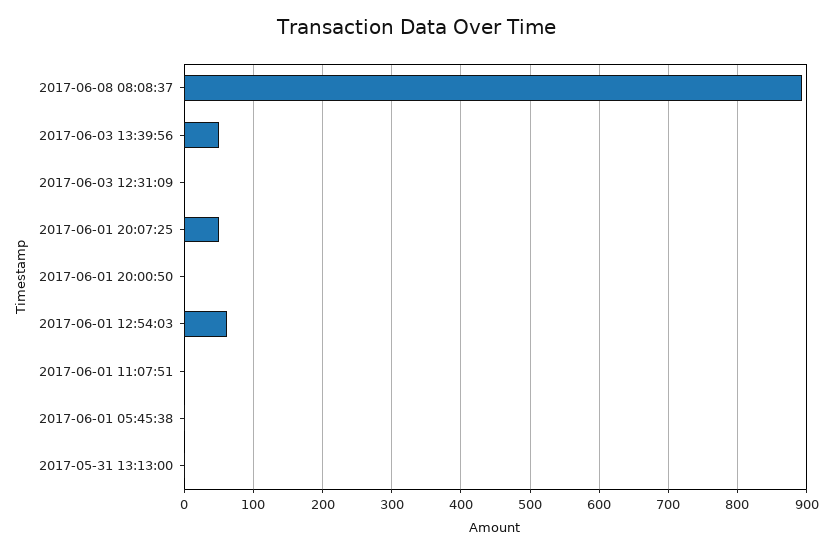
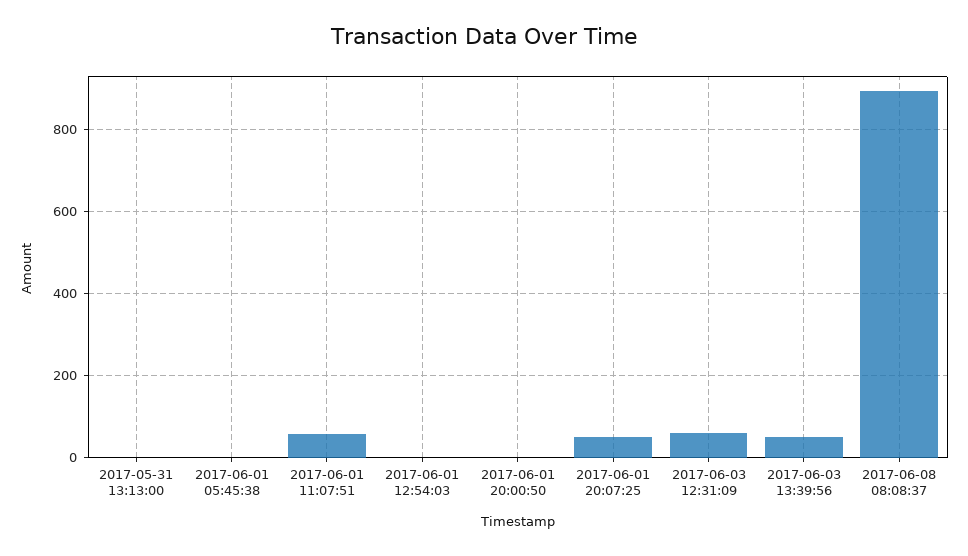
  {
    "2017-06-08 08:08:37": 890,
    "2017-06-03 13:39:56": 50,
-   "2017-06-03 12:31:09": 0,
+   "2017-06-03 12:31:09": 60,
    "2017-06-01 20:07:25": 50,
    "2017-06-01 20:00:50": 0,
-   "2017-06-01 12:54:03": 60,
+   "2017-06-01 12:54:03": 0,
-   "2017-06-01 11:07:51": 0,
+   "2017-06-01 11:07:51": 60,
    "2017-06-01 05:45:38": 0,
    "2017-05-31 13:13:00": 0
  }

